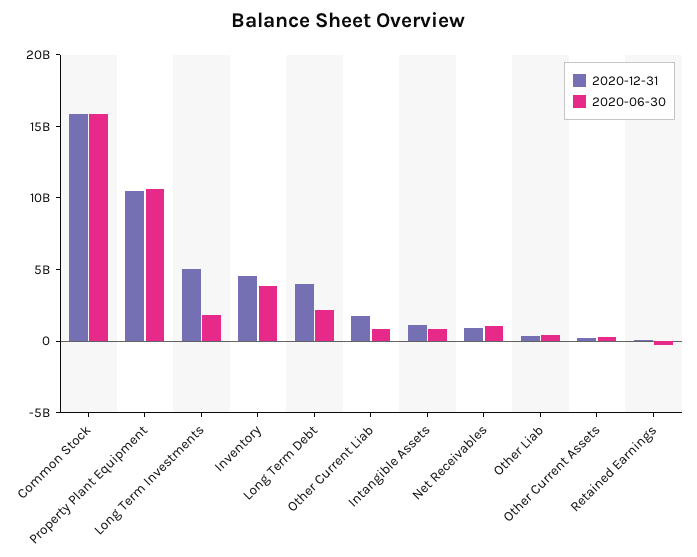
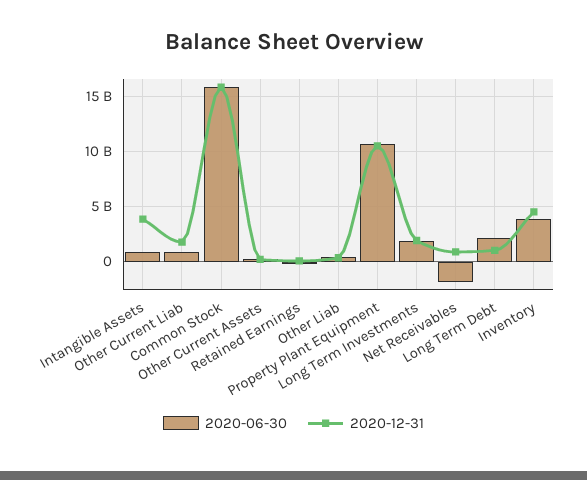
  {
    "2020-12-31": {
      "Common Stock": 16000000000,
      "Property Plant Equipment": 10000000000,
-     "Long Term Investments": 5000000000,
+     "Long Term Investments": 2000000000,
      "Inventory": 5000000000,
-     "Long Term Debt": 4000000000,
+     "Long Term Debt": 1000000000,
      "Other Current Liab": 2000000000,
-     "Intangible Assets": 1000000000,
+     "Intangible Assets": 4000000000,
      "Net Receivables": 1000000000,
      "Other Liab": 0,
      "Other Current Assets": 0,
      "Retained Earnings": 0
    },
    "2020-06-30": {
      "Common Stock": 16000000000,
      "Property Plant Equipment": 11000000000,
      "Long Term Investments": 2000000000,
      "Inventory": 4000000000,
      "Long Term Debt": 2000000000,
      "Other Current Liab": 1000000000,
      "Intangible Assets": 1000000000,
-     "Net Receivables": 1000000000,
+     "Net Receivables": -2000000000,
      "Other Liab": 0,
      "Other Current Assets": 0,
      "Retained Earnings": 0
    }
  }

